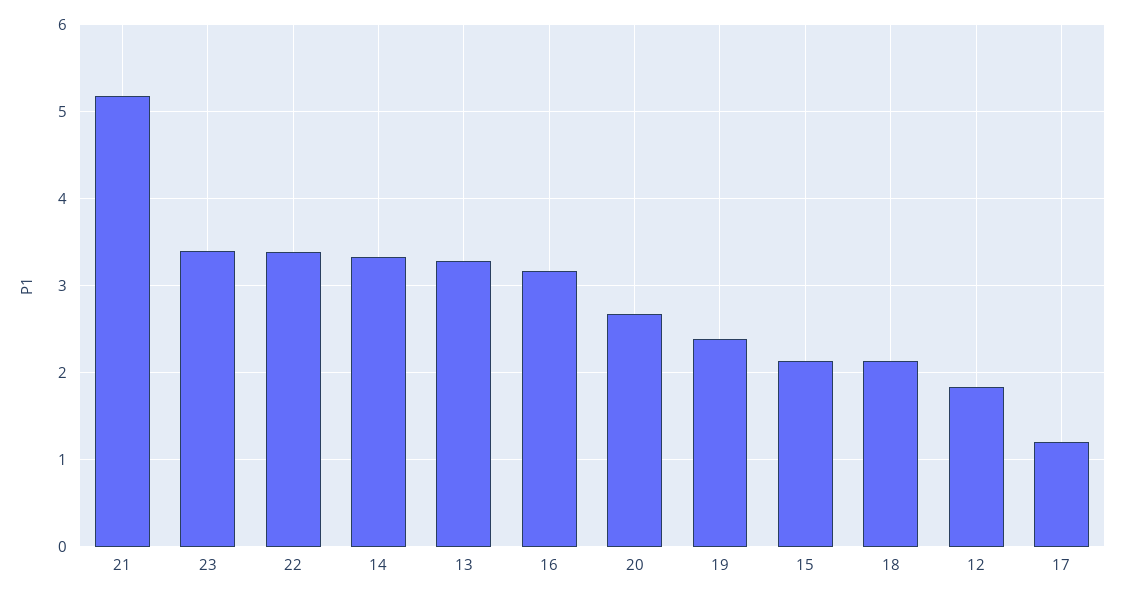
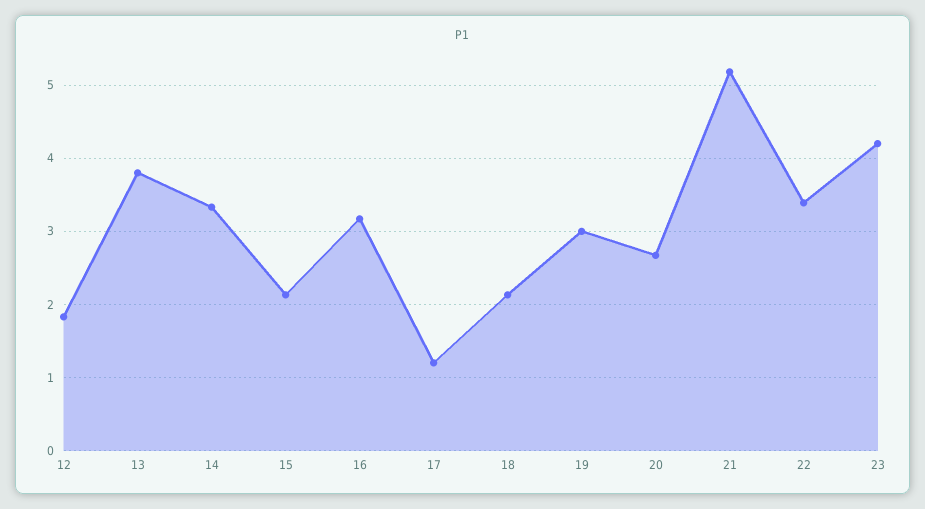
  {
    "21": 5.2,
-   "23": 3.4,
+   "23": 4.2,
    "22": 3.4,
    "14": 3.3,
-   "13": 3.3,
+   "13": 3.8,
    "16": 3.2,
    "20": 2.7,
-   "19": 2.4,
+   "19": 3,
    "15": 2.1,
    "18": 2.1,
    "12": 1.8,
    "17": 1.2
  }

